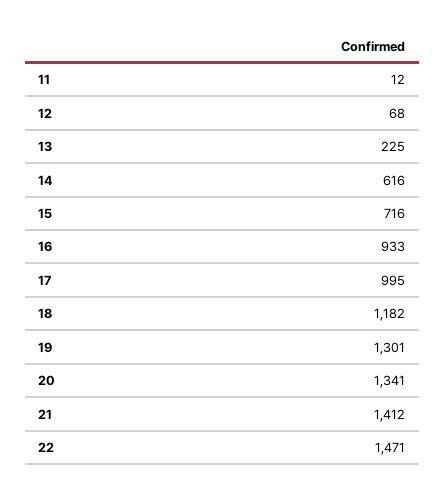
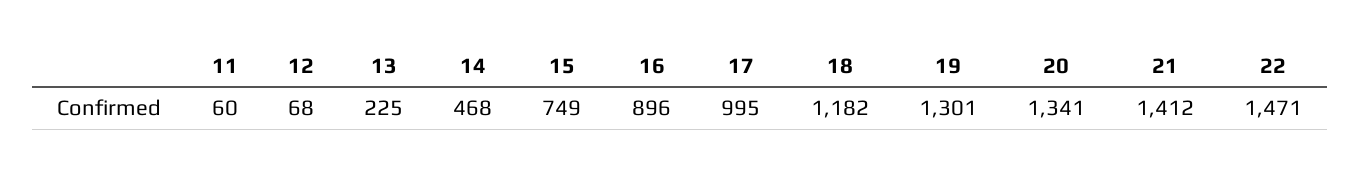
  {
-   "11": 12,
+   "11": 60,
    "12": 68,
    "13": 225,
-   "14": 616,
+   "14": 468,
-   "15": 716,
+   "15": 749,
-   "16": 933,
+   "16": 896,
    "17": 995,
    "18": 1182,
    "19": 1301,
    "20": 1341,
    "21": 1412,
    "22": 1471
  }

